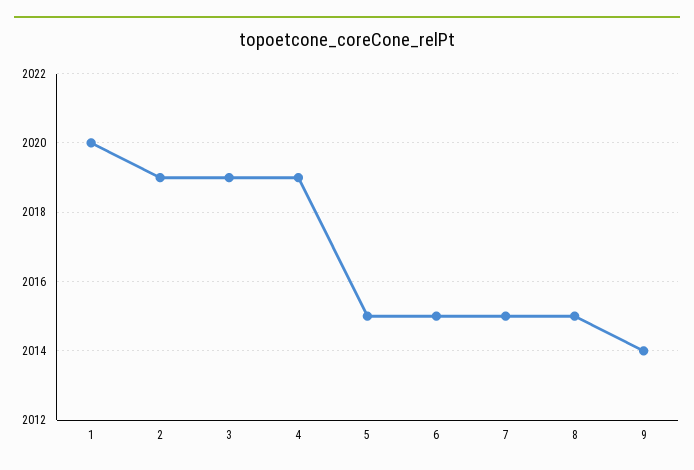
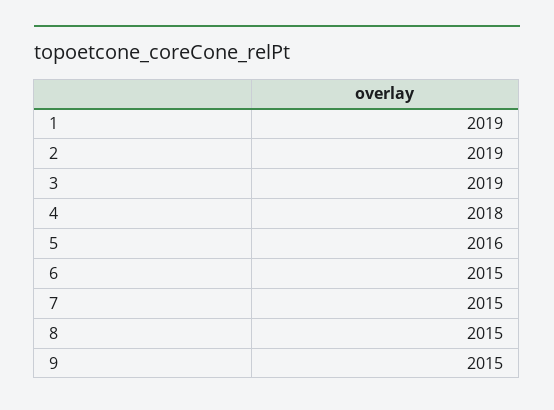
  {
-   "1": 2020,
+   "1": 2019,
    "2": 2019,
    "3": 2019,
-   "4": 2019,
+   "4": 2018,
-   "5": 2015,
+   "5": 2016,
    "6": 2015,
    "7": 2015,
    "8": 2015,
-   "9": 2014
+   "9": 2015
  }

